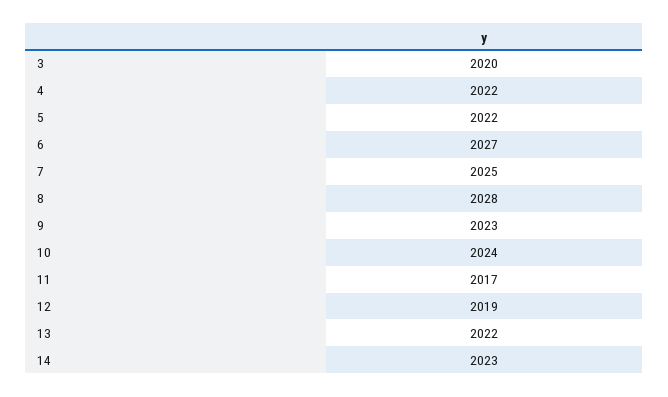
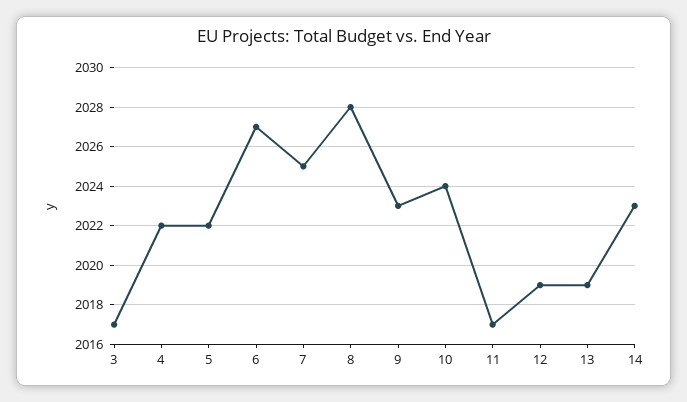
  {
-   "3": 2020,
+   "3": 2017,
    "4": 2022,
    "5": 2022,
    "6": 2027,
    "7": 2025,
    "8": 2028,
    "9": 2023,
    "10": 2024,
    "11": 2017,
    "12": 2019,
-   "13": 2022,
+   "13": 2019,
    "14": 2023
  }

